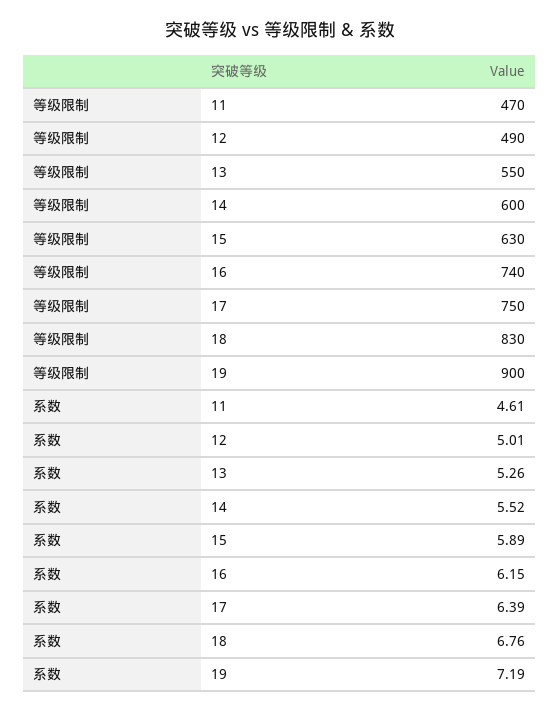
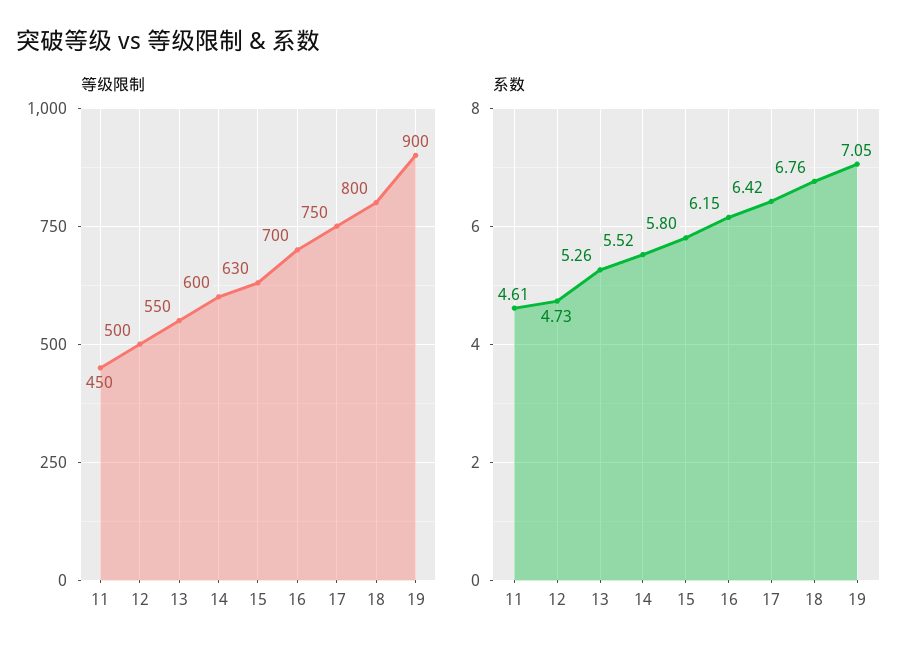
  {
    "等级限制": {
-     "11": 470,
+     "11": 450,
-     "12": 490,
+     "12": 500,
      "13": 550,
      "14": 600,
      "15": 630,
-     "16": 740,
+     "16": 700,
      "17": 750,
-     "18": 830,
+     "18": 800,
      "19": 900
    },
    "系数": {
      "11": 4.61,
-     "12": 5.01,
+     "12": 4.73,
      "13": 5.26,
      "14": 5.52,
-     "15": 5.89,
+     "15": 5.8,
      "16": 6.15,
-     "17": 6.39,
+     "17": 6.42,
      "18": 6.76,
-     "19": 7.19
+     "19": 7.05
    }
  }

